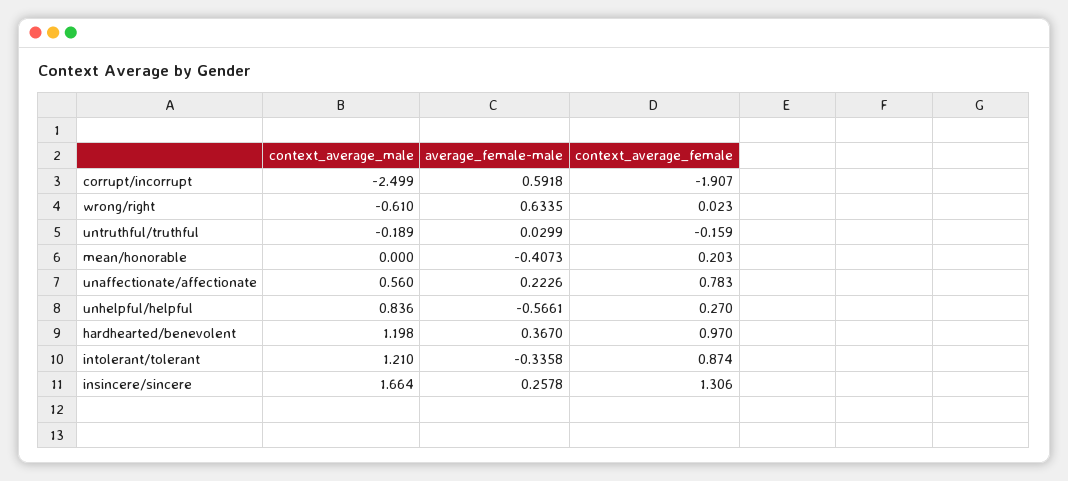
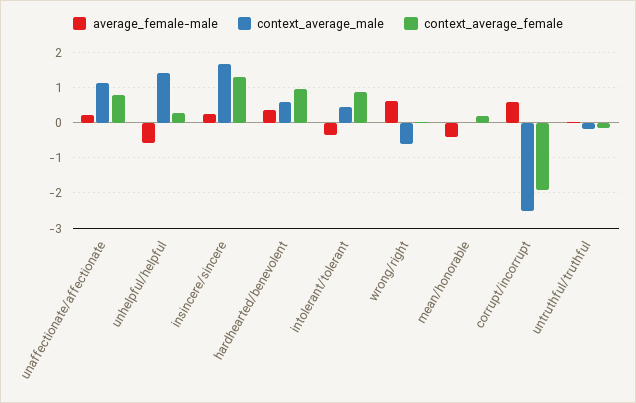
  {
    "context_average_male": {
      "corrupt/incorrupt": -2.499,
      "wrong/right": -0.61,
      "untruthful/truthful": -0.189,
      "mean/honorable": 0,
-     "unaffectionate/affectionate": 0.56,
+     "unaffectionate/affectionate": 1.2,
-     "unhelpful/helpful": 0.836,
+     "unhelpful/helpful": 1.4,
-     "hardhearted/benevolent": 1.198,
+     "hardhearted/benevolent": 0.6,
-     "intolerant/tolerant": 1.21,
+     "intolerant/tolerant": 0.4,
      "insincere/sincere": 1.664
    },
    "average_female-male": {
      "corrupt/incorrupt": 0.5918,
      "wrong/right": 0.6335,
      "untruthful/truthful": 0.0299,
      "mean/honorable": -0.4073,
      "unaffectionate/affectionate": 0.2226,
      "unhelpful/helpful": -0.5661,
      "hardhearted/benevolent": 0.367,
      "intolerant/tolerant": -0.3358,
      "insincere/sincere": 0.2578
    },
    "context_average_female": {
      "corrupt/incorrupt": -1.907,
      "wrong/right": 0.023,
      "untruthful/truthful": -0.159,
      "mean/honorable": 0.203,
      "unaffectionate/affectionate": 0.783,
      "unhelpful/helpful": 0.27,
      "hardhearted/benevolent": 0.97,
      "intolerant/tolerant": 0.874,
      "insincere/sincere": 1.306
    }
  }

